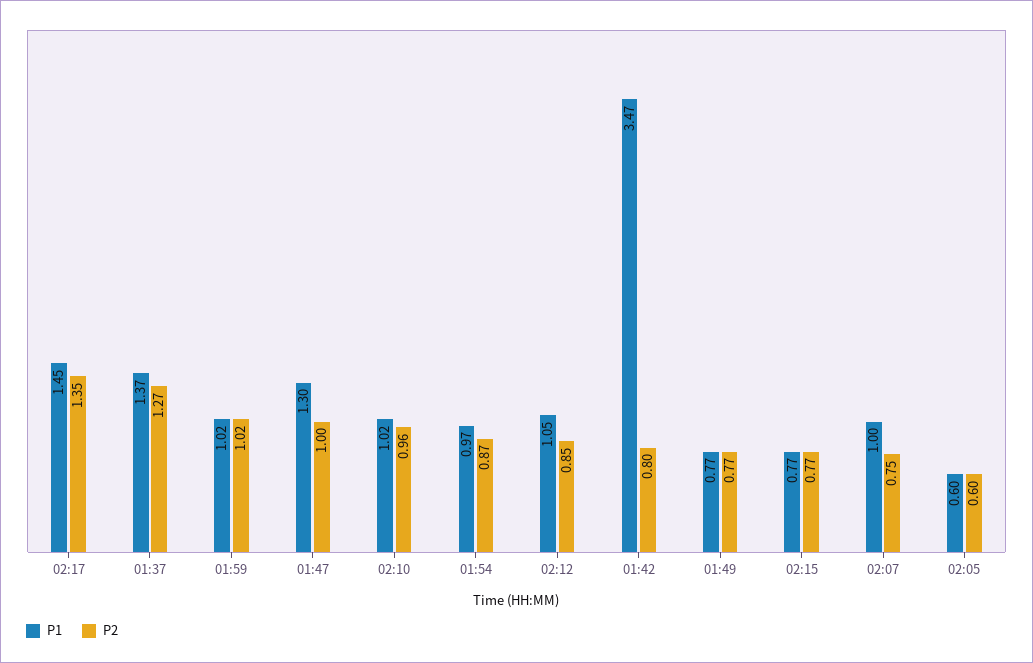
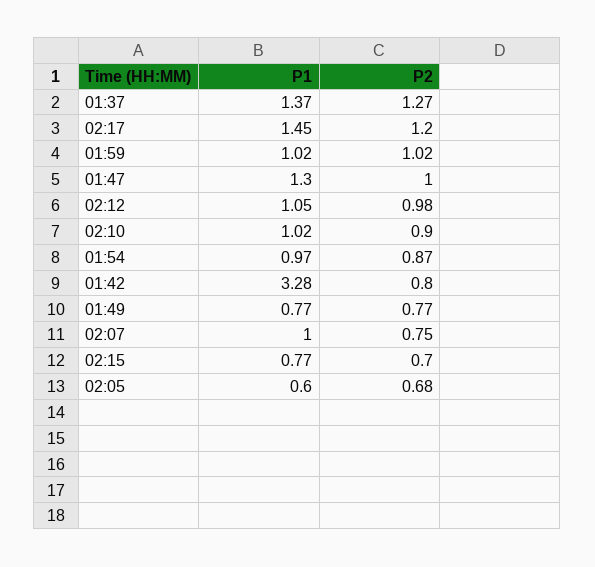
  {
    "P1": {
      "02:17": 1.45,
      "01:37": 1.37,
      "01:59": 1.02,
      "01:47": 1.3,
      "02:10": 1.02,
      "01:54": 0.97,
      "02:12": 1.05,
-     "01:42": 3.47,
+     "01:42": 3.28,
      "01:49": 0.77,
      "02:15": 0.77,
      "02:07": 1,
      "02:05": 0.6
    },
    "P2": {
-     "02:17": 1.35,
+     "02:17": 1.2,
      "01:37": 1.27,
      "01:59": 1.02,
      "01:47": 1,
-     "02:10": 0.96,
+     "02:10": 0.9,
      "01:54": 0.87,
-     "02:12": 0.85,
+     "02:12": 0.98,
      "01:42": 0.8,
      "01:49": 0.77,
-     "02:15": 0.77,
+     "02:15": 0.7,
      "02:07": 0.75,
-     "02:05": 0.6
+     "02:05": 0.68
    }
  }

